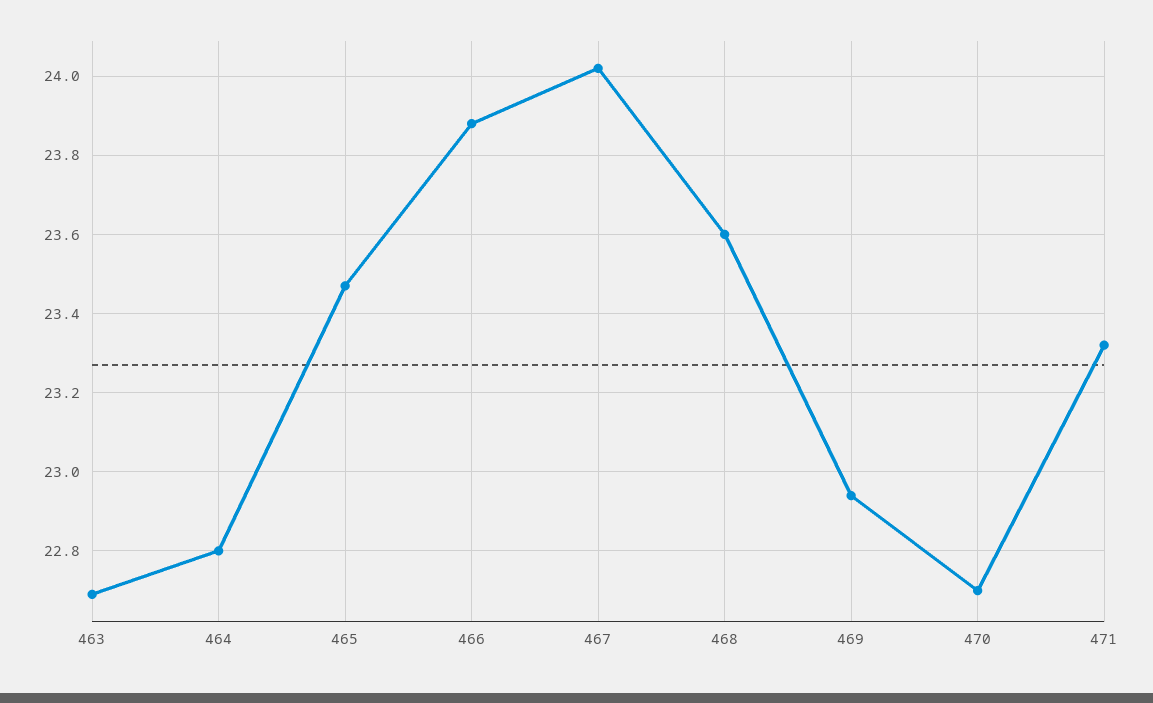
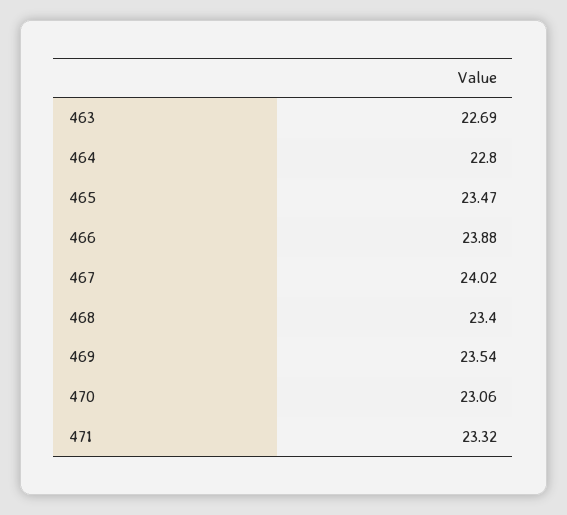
  {
    "463": 22.69,
    "464": 22.8,
    "465": 23.47,
    "466": 23.88,
    "467": 24.02,
-   "468": 23.6,
+   "468": 23.4,
-   "469": 22.95,
+   "469": 23.54,
-   "470": 22.7,
+   "470": 23.06,
    "471": 23.32
  }

